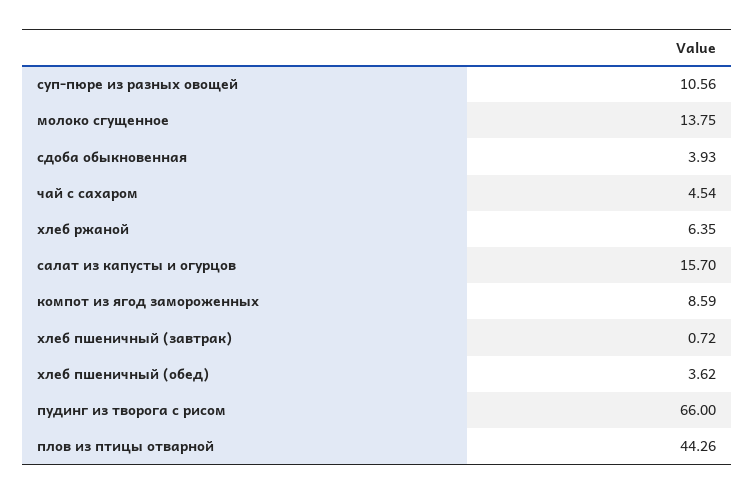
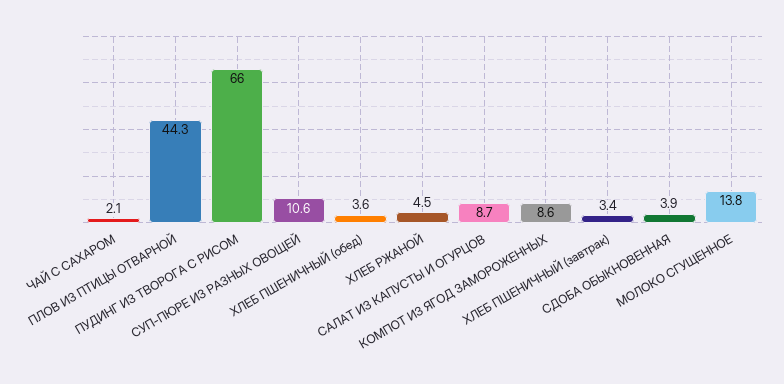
  {
    "суп-пюре из разных овощей": 10.56,
    "молоко сгущенное": 13.75,
    "сдоба обыкновенная": 3.93,
-   "чай с сахаром": 4.54,
+   "чай с сахаром": 2.1,
-   "хлеб ржаной": 6.35,
+   "хлеб ржаной": 4.5,
-   "салат из капусты и огурцов": 15.7,
+   "салат из капусты и огурцов": 8.7,
    "компот из ягод замороженных": 8.59,
-   "хлеб пшеничный (завтрак)": 0.72,
+   "хлеб пшеничный (завтрак)": 3.4,
    "хлеб пшеничный (обед)": 3.62,
    "пудинг из творога с рисом": 66,
    "плов из птицы отварной": 44.26
  }

